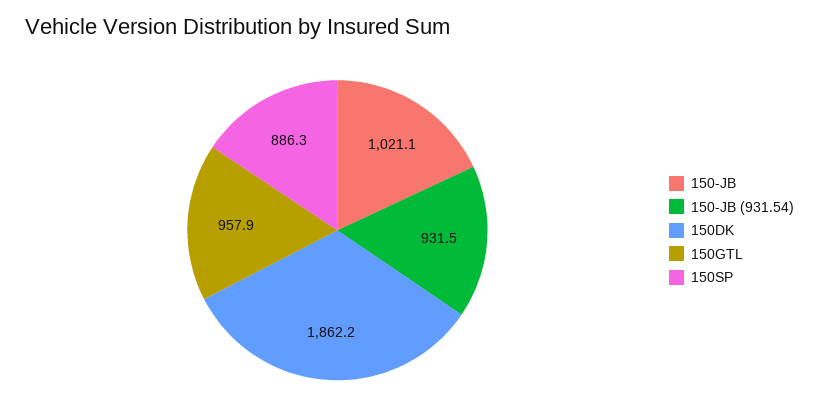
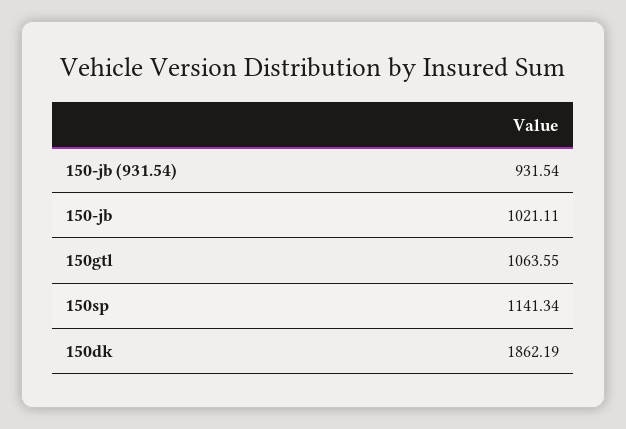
  {
    "150-JB": 1021.11,
    "150-JB (931.54)": 931.54,
    "150DK": 1862.19,
-   "150GTL": 957.9,
+   "150GTL": 1063.55,
-   "150SP": 886.3
+   "150SP": 1141.34
  }

